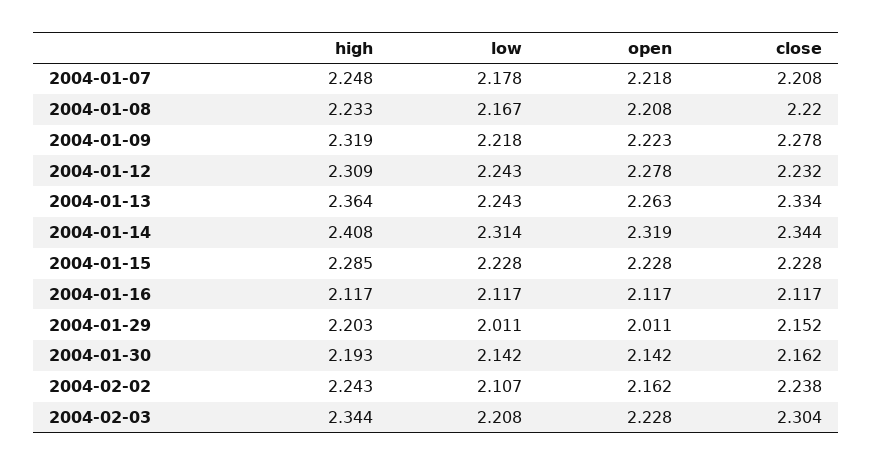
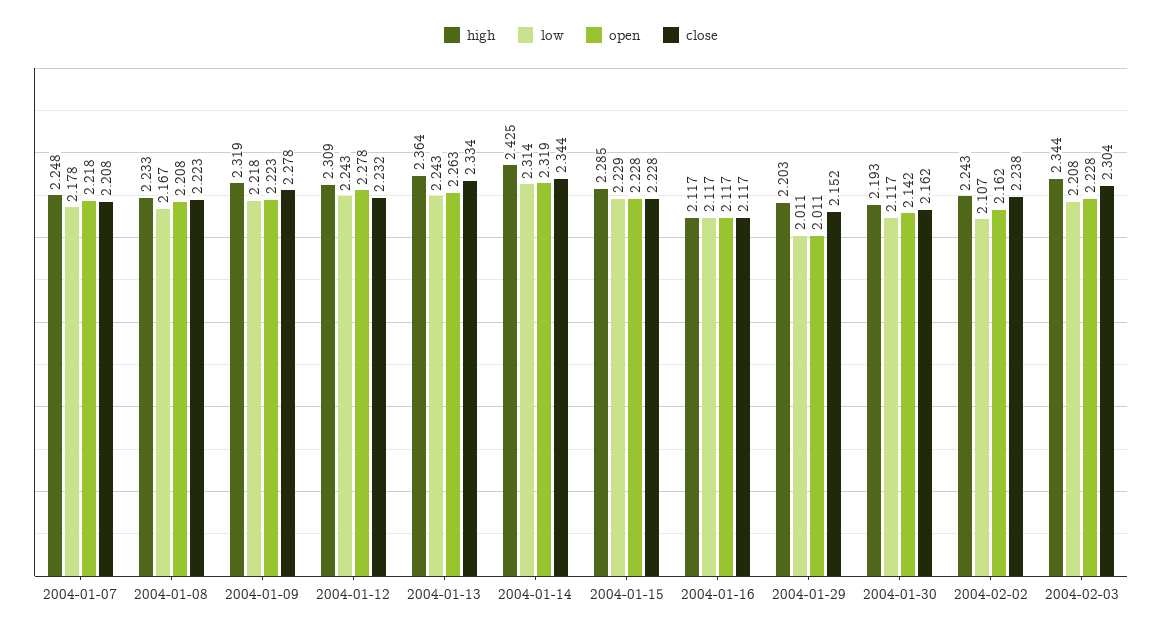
  {
    "high": {
      "2004-01-07": 2.248,
      "2004-01-08": 2.233,
      "2004-01-09": 2.319,
      "2004-01-12": 2.309,
      "2004-01-13": 2.364,
-     "2004-01-14": 2.408,
+     "2004-01-14": 2.425,
      "2004-01-15": 2.285,
      "2004-01-16": 2.117,
      "2004-01-29": 2.203,
      "2004-01-30": 2.193,
      "2004-02-02": 2.243,
      "2004-02-03": 2.344
    },
    "low": {
      "2004-01-07": 2.178,
      "2004-01-08": 2.167,
      "2004-01-09": 2.218,
      "2004-01-12": 2.243,
      "2004-01-13": 2.243,
      "2004-01-14": 2.314,
-     "2004-01-15": 2.228,
+     "2004-01-15": 2.229,
      "2004-01-16": 2.117,
      "2004-01-29": 2.011,
-     "2004-01-30": 2.142,
+     "2004-01-30": 2.117,
      "2004-02-02": 2.107,
      "2004-02-03": 2.208
    },
    "open": {
      "2004-01-07": 2.218,
      "2004-01-08": 2.208,
      "2004-01-09": 2.223,
      "2004-01-12": 2.278,
      "2004-01-13": 2.263,
      "2004-01-14": 2.319,
      "2004-01-15": 2.228,
      "2004-01-16": 2.117,
      "2004-01-29": 2.011,
      "2004-01-30": 2.142,
      "2004-02-02": 2.162,
      "2004-02-03": 2.228
    },
    "close": {
      "2004-01-07": 2.208,
-     "2004-01-08": 2.22,
+     "2004-01-08": 2.223,
      "2004-01-09": 2.278,
      "2004-01-12": 2.232,
      "2004-01-13": 2.334,
      "2004-01-14": 2.344,
      "2004-01-15": 2.228,
      "2004-01-16": 2.117,
      "2004-01-29": 2.152,
      "2004-01-30": 2.162,
      "2004-02-02": 2.238,
      "2004-02-03": 2.304
    }
  }

